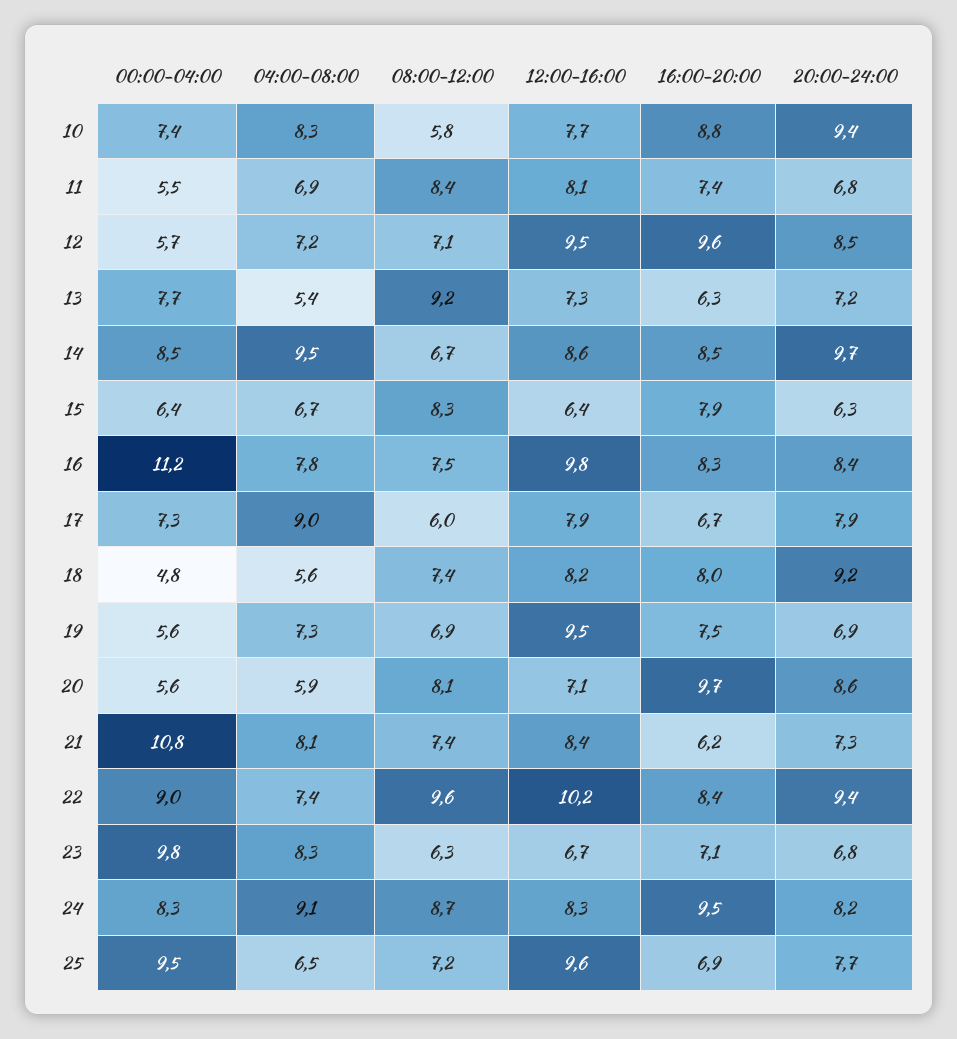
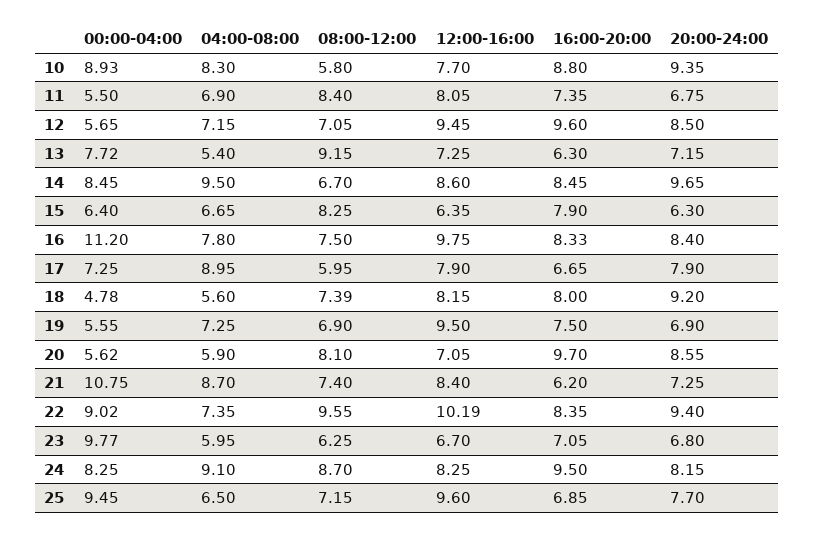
  {
    "00:00-04:00": {
-     "10": 7.4,
+     "10": 8.93,
      "11": 5.5,
      "12": 5.65,
      "13": 7.72,
      "14": 8.45,
      "15": 6.4,
      "16": 11.2,
      "17": 7.25,
      "18": 4.78,
      "19": 5.55,
      "20": 5.62,
      "21": 10.75,
      "22": 9.02,
      "23": 9.77,
      "24": 8.25,
      "25": 9.45
    },
    "04:00-08:00": {
      "10": 8.3,
      "11": 6.9,
      "12": 7.15,
      "13": 5.4,
      "14": 9.5,
      "15": 6.65,
      "16": 7.8,
      "17": 8.95,
      "18": 5.6,
      "19": 7.25,
      "20": 5.9,
-     "21": 8.1,
+     "21": 8.7,
      "22": 7.35,
-     "23": 8.3,
+     "23": 5.95,
      "24": 9.1,
      "25": 6.5
    },
    "08:00-12:00": {
      "10": 5.8,
      "11": 8.4,
      "12": 7.05,
      "13": 9.15,
      "14": 6.7,
      "15": 8.25,
      "16": 7.5,
      "17": 5.95,
      "18": 7.39,
      "19": 6.9,
      "20": 8.1,
      "21": 7.4,
      "22": 9.55,
      "23": 6.25,
      "24": 8.7,
      "25": 7.15
    },
    "12:00-16:00": {
      "10": 7.7,
      "11": 8.05,
      "12": 9.45,
      "13": 7.25,
      "14": 8.6,
      "15": 6.35,
      "16": 9.75,
      "17": 7.9,
      "18": 8.15,
      "19": 9.5,
      "20": 7.05,
      "21": 8.4,
      "22": 10.19,
      "23": 6.7,
      "24": 8.25,
      "25": 9.6
    },
    "16:00-20:00": {
      "10": 8.8,
      "11": 7.35,
      "12": 9.6,
      "13": 6.3,
      "14": 8.45,
      "15": 7.9,
      "16": 8.33,
      "17": 6.65,
      "18": 8,
      "19": 7.5,
      "20": 9.7,
      "21": 6.2,
      "22": 8.35,
      "23": 7.05,
      "24": 9.5,
      "25": 6.85
    },
    "20:00-24:00": {
      "10": 9.35,
      "11": 6.75,
      "12": 8.5,
      "13": 7.15,
      "14": 9.65,
      "15": 6.3,
      "16": 8.4,
      "17": 7.9,
      "18": 9.2,
      "19": 6.9,
      "20": 8.55,
      "21": 7.25,
      "22": 9.4,
      "23": 6.8,
      "24": 8.15,
      "25": 7.7
    }
  }

